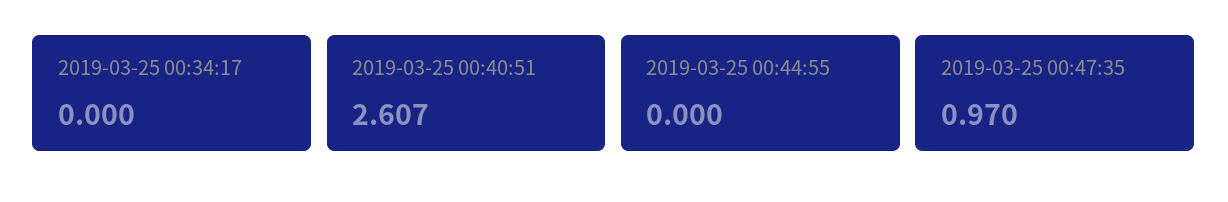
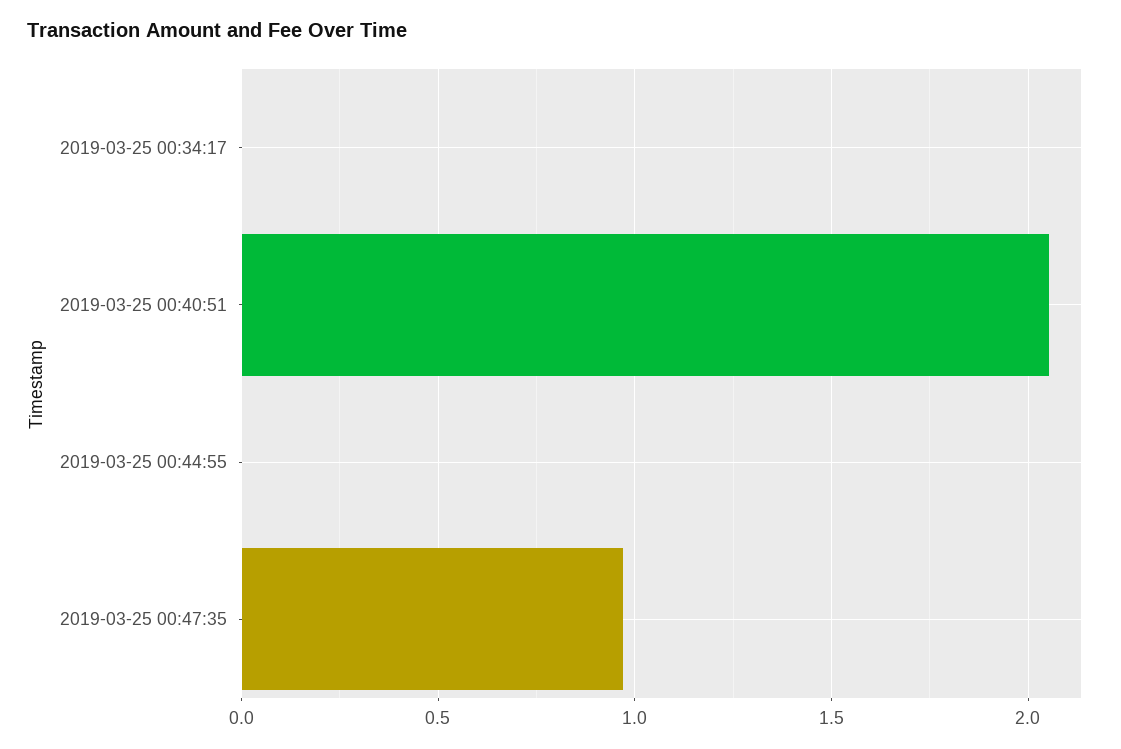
  {
    "2019-03-25 00:34:17": 0,
-   "2019-03-25 00:40:51": 2.607,
+   "2019-03-25 00:40:51": 2.05,
    "2019-03-25 00:44:55": 0,
    "2019-03-25 00:47:35": 0.97
  }

